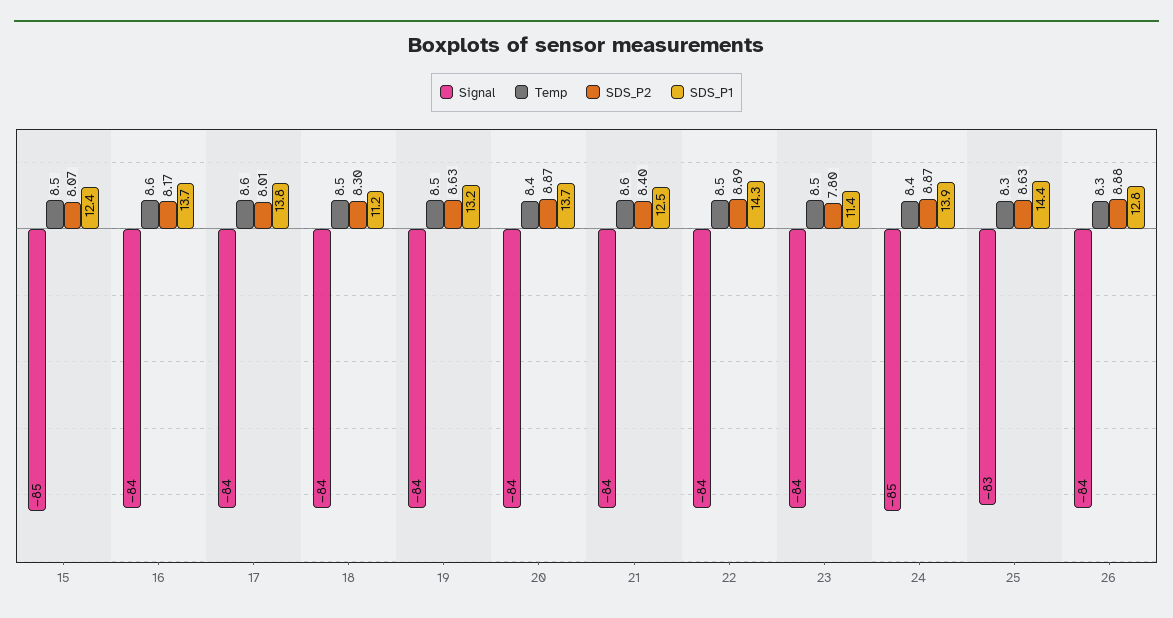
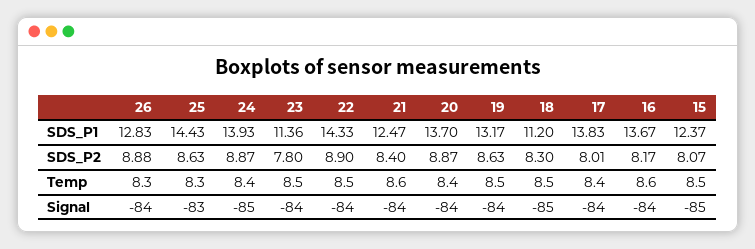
  {
    "Signal": {
      "15": -85,
      "16": -84,
      "17": -84,
-     "18": -84,
+     "18": -85,
      "19": -84,
      "20": -84,
      "21": -84,
      "22": -84,
      "23": -84,
      "24": -85,
      "25": -83,
      "26": -84
    },
    "Temp": {
      "15": 8.5,
      "16": 8.6,
-     "17": 8.6,
+     "17": 8.4,
      "18": 8.5,
      "19": 8.5,
      "20": 8.4,
      "21": 8.6,
      "22": 8.5,
      "23": 8.5,
      "24": 8.4,
      "25": 8.3,
      "26": 8.3
    },
    "SDS_P2": {
      "15": 8.07,
      "16": 8.17,
      "17": 8.01,
      "18": 8.3,
      "19": 8.63,
      "20": 8.87,
      "21": 8.4,
-     "22": 8.89,
+     "22": 8.9,
      "23": 7.8,
      "24": 8.87,
      "25": 8.63,
      "26": 8.88
    },
    "SDS_P1": {
      "15": 12.37,
      "16": 13.67,
      "17": 13.83,
      "18": 11.2,
      "19": 13.17,
      "20": 13.7,
      "21": 12.47,
      "22": 14.33,
      "23": 11.36,
      "24": 13.93,
      "25": 14.43,
      "26": 12.83
    }
  }

